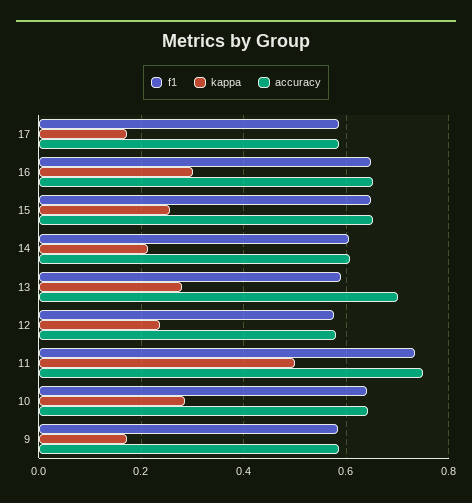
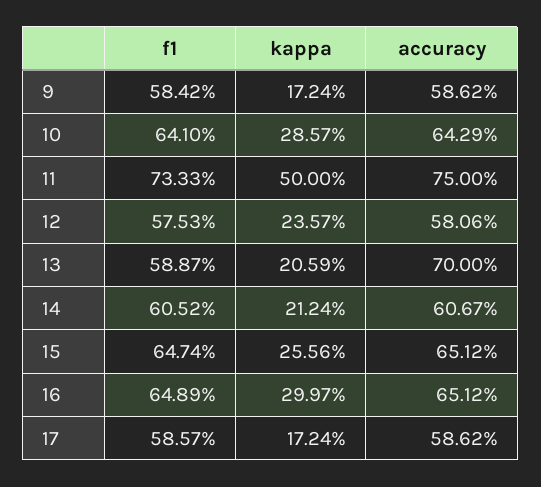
  {
    "f1": {
      "17": 0.5857,
      "16": 0.6489,
      "15": 0.6474,
      "14": 0.6052,
      "13": 0.5887,
      "12": 0.5753,
      "11": 0.7333,
      "10": 0.641,
      "9": 0.5842
    },
    "kappa": {
      "17": 0.1724,
      "16": 0.2997,
      "15": 0.2556,
      "14": 0.2124,
-     "13": 0.28,
+     "13": 0.2059,
      "12": 0.2357,
      "11": 0.5,
      "10": 0.2857,
      "9": 0.1724
    },
    "accuracy": {
      "17": 0.5862,
      "16": 0.6512,
      "15": 0.6512,
      "14": 0.6067,
      "13": 0.7,
      "12": 0.5806,
      "11": 0.75,
      "10": 0.6429,
      "9": 0.5862
    }
  }

